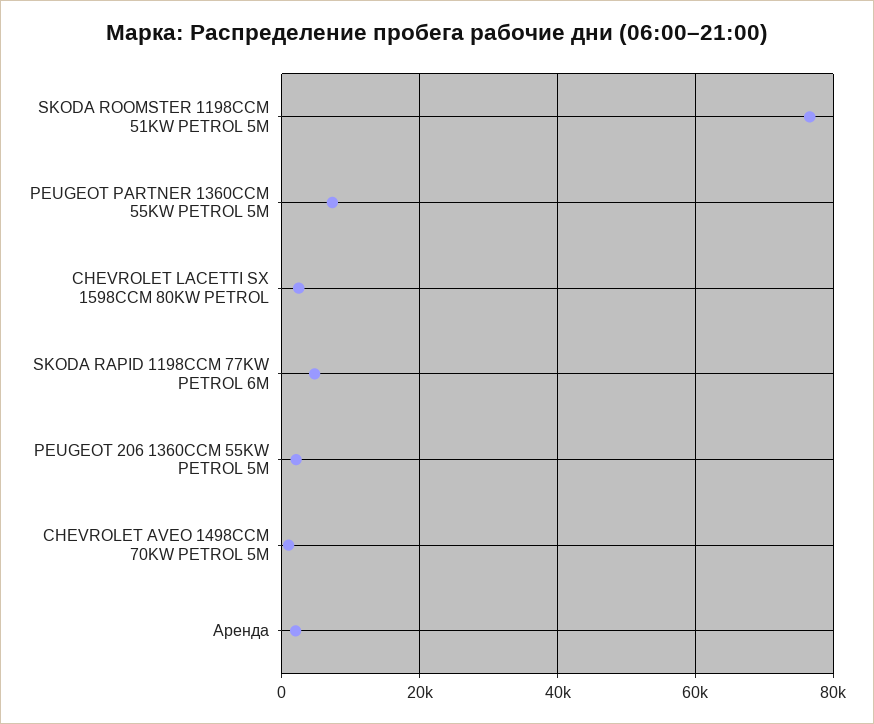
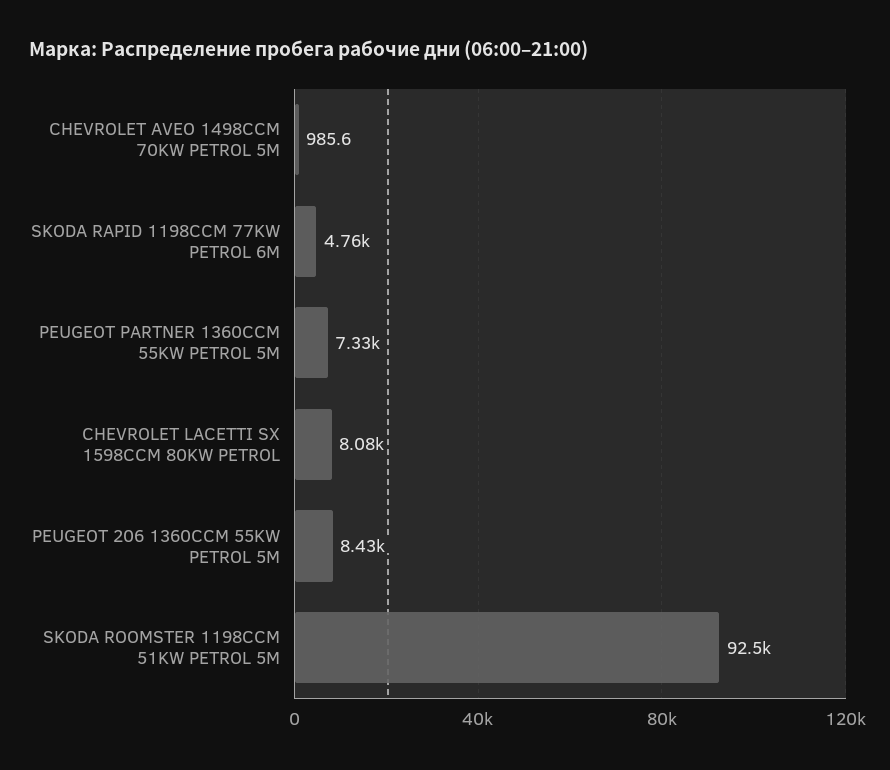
  {
-   "SKODA ROOMSTER 1198CCM 51KW PETROL 5M": 76000,
+   "SKODA ROOMSTER 1198CCM 51KW PETROL 5M": 92500,
    "PEUGEOT PARTNER 1360CCM 55KW PETROL 5M": 7330,
-   "CHEVROLET LACETTI SX 1598CCM 80KW PETROL": 2000,
+   "CHEVROLET LACETTI SX 1598CCM 80KW PETROL": 8080,
    "SKODA RAPID 1198CCM 77KW PETROL 6M": 4760,
-   "PEUGEOT 206 1360CCM 55KW PETROL 5M": 2000,
+   "PEUGEOT 206 1360CCM 55KW PETROL 5M": 8430,
-   "CHEVROLET AVEO 1498CCM 70KW PETROL 5M": 985.6,
+   "CHEVROLET AVEO 1498CCM 70KW PETROL 5M": 985.6
-   "Аренда": 2000
  }

